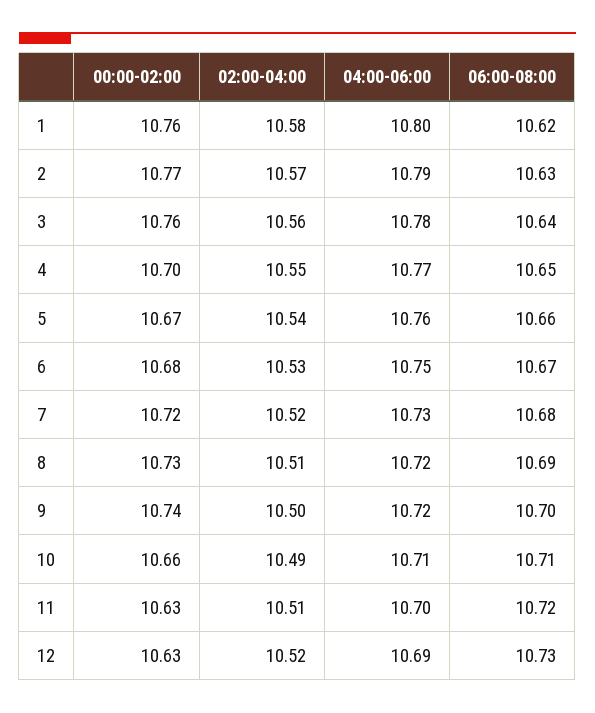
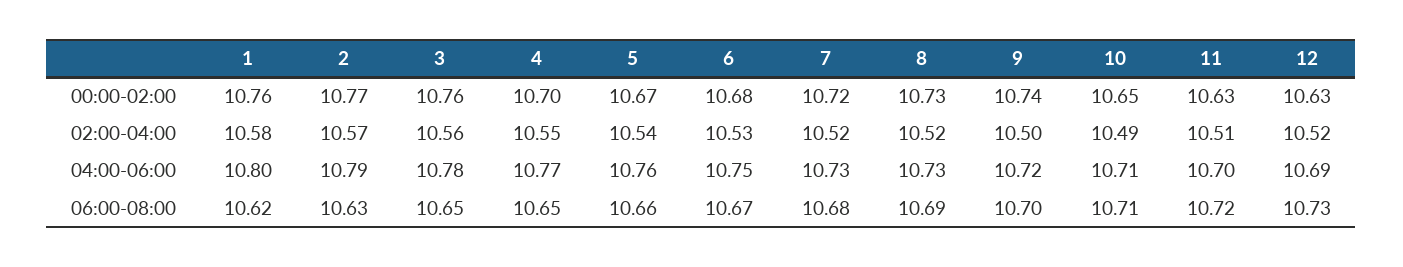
  {
    "00:00-02:00": {
      "1": 10.76,
      "2": 10.77,
      "3": 10.76,
      "4": 10.7,
      "5": 10.67,
      "6": 10.68,
      "7": 10.72,
      "8": 10.73,
      "9": 10.74,
-     "10": 10.66,
+     "10": 10.65,
      "11": 10.63,
      "12": 10.63
    },
    "02:00-04:00": {
      "1": 10.58,
      "2": 10.57,
      "3": 10.56,
      "4": 10.55,
      "5": 10.54,
      "6": 10.53,
      "7": 10.52,
-     "8": 10.51,
+     "8": 10.52,
      "9": 10.5,
      "10": 10.49,
      "11": 10.51,
      "12": 10.52
    },
    "04:00-06:00": {
      "1": 10.8,
      "2": 10.79,
      "3": 10.78,
      "4": 10.77,
      "5": 10.76,
      "6": 10.75,
      "7": 10.73,
-     "8": 10.72,
+     "8": 10.73,
      "9": 10.72,
      "10": 10.71,
      "11": 10.7,
      "12": 10.69
    },
    "06:00-08:00": {
      "1": 10.62,
      "2": 10.63,
-     "3": 10.64,
+     "3": 10.65,
      "4": 10.65,
      "5": 10.66,
      "6": 10.67,
      "7": 10.68,
      "8": 10.69,
      "9": 10.7,
      "10": 10.71,
      "11": 10.72,
      "12": 10.73
    }
  }

